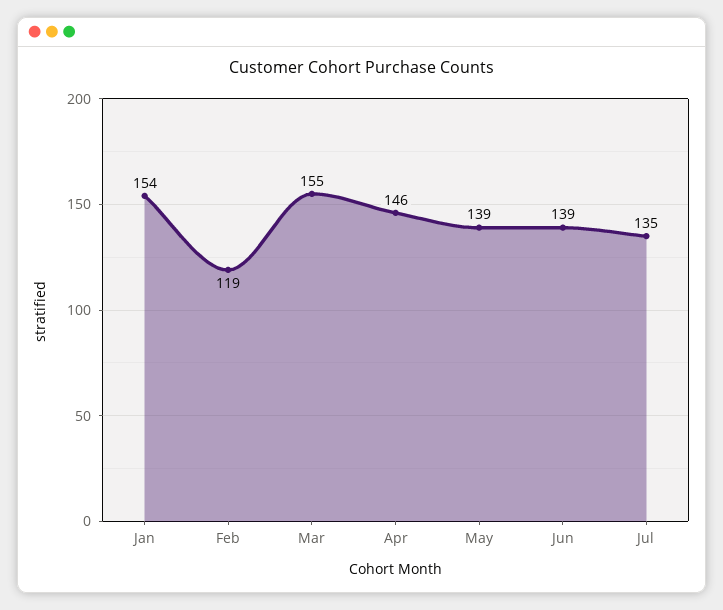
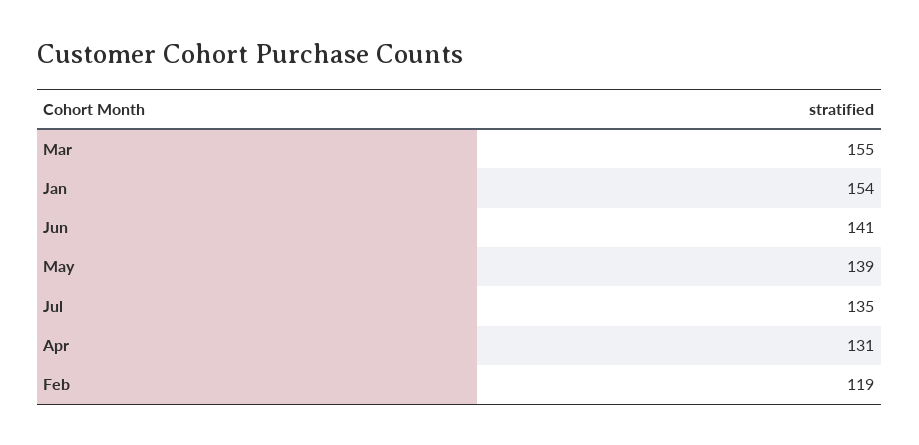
  {
    "Jan": 154,
    "Feb": 119,
    "Mar": 155,
-   "Apr": 146,
+   "Apr": 131,
    "May": 139,
-   "Jun": 139,
+   "Jun": 141,
    "Jul": 135
  }

